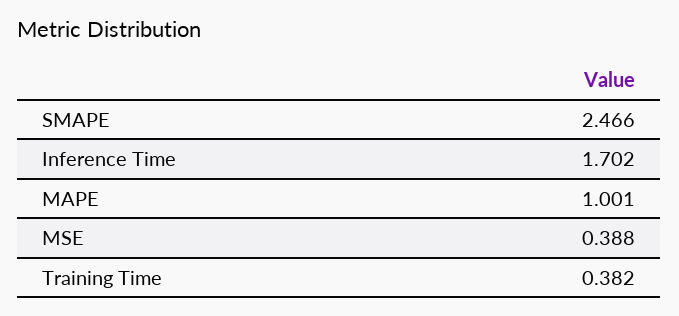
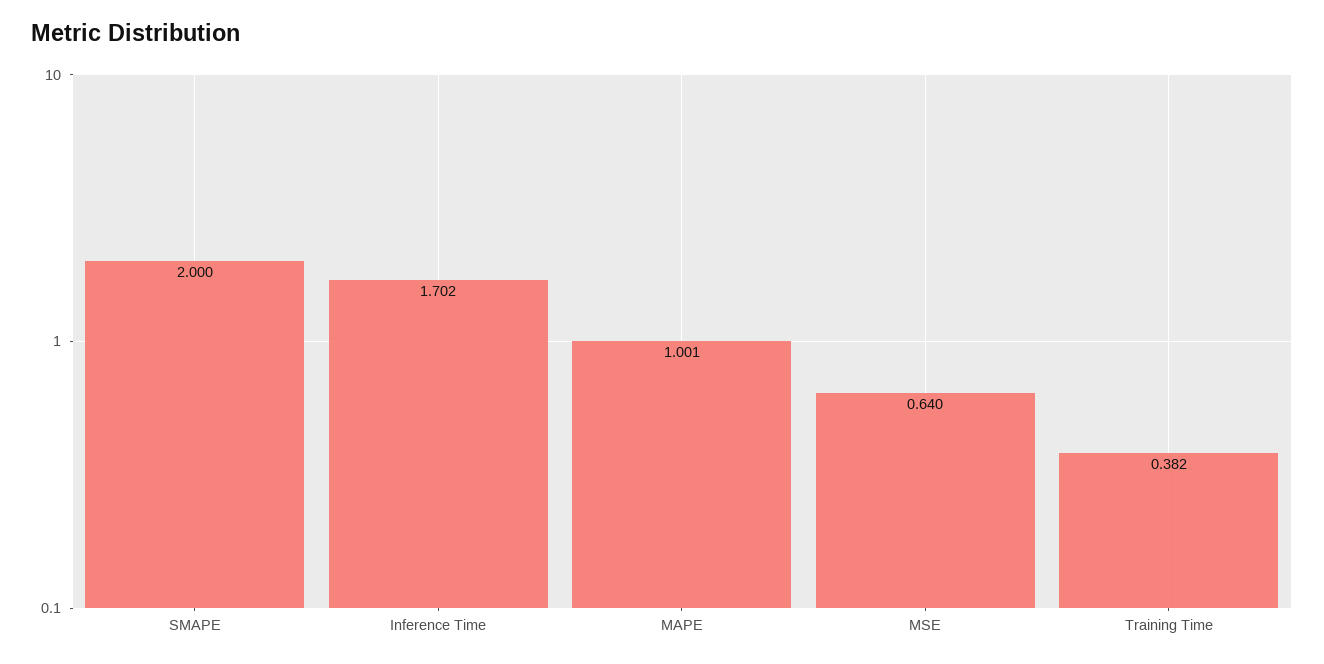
  {
-   "SMAPE": 2.466,
+   "SMAPE": 2,
    "Inference Time": 1.702,
    "MAPE": 1.001,
-   "MSE": 0.388,
+   "MSE": 0.64,
    "Training Time": 0.382
  }

